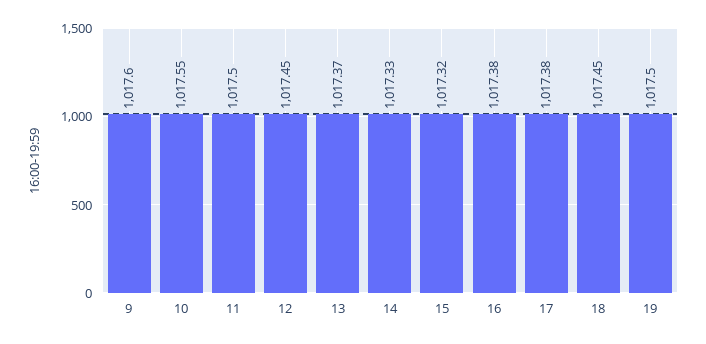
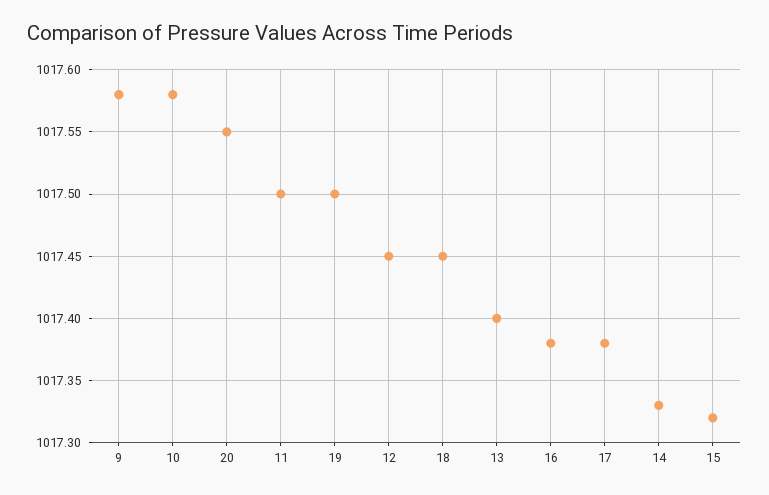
  {
-   "9": 1017.6,
+   "9": 1017.58,
-   "10": 1017.55,
+   "10": 1017.58,
    "11": 1017.5,
    "12": 1017.45,
-   "13": 1017.37,
+   "13": 1017.4,
    "14": 1017.33,
    "15": 1017.32,
    "16": 1017.38,
    "17": 1017.38,
    "18": 1017.45,
-   "19": 1017.5
+   "19": 1017.5,
+   "20": 1017.55
  }

